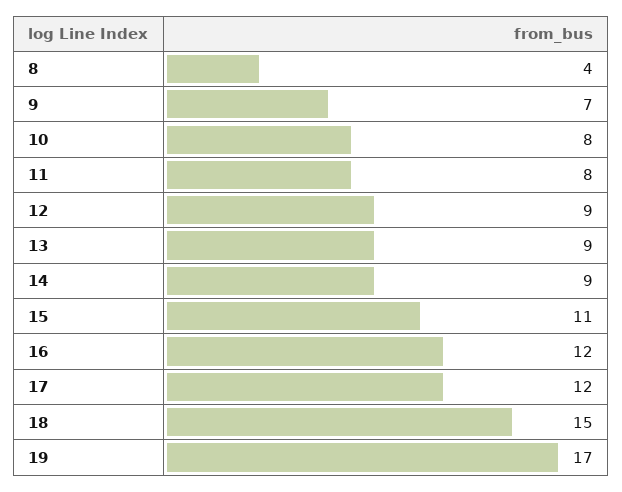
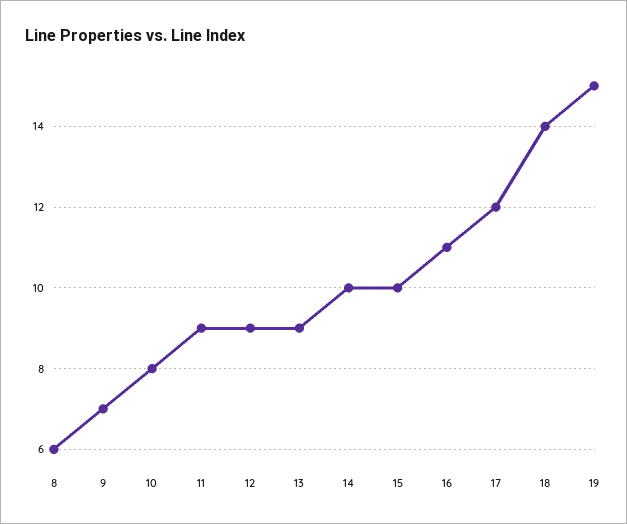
  {
-   "8": 4,
+   "8": 6,
    "9": 7,
    "10": 8,
-   "11": 8,
+   "11": 9,
    "12": 9,
    "13": 9,
-   "14": 9,
+   "14": 10,
-   "15": 11,
+   "15": 10,
-   "16": 12,
+   "16": 11,
    "17": 12,
-   "18": 15,
+   "18": 14,
-   "19": 17
+   "19": 15
  }

